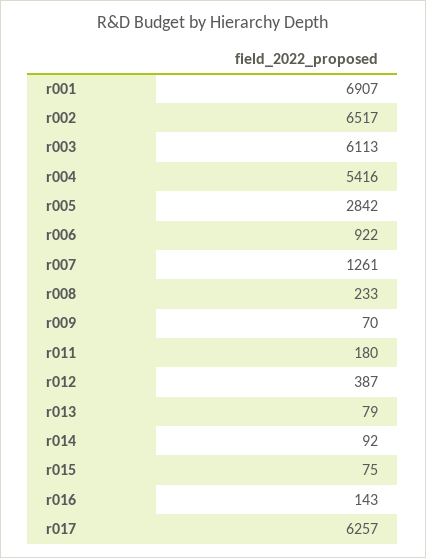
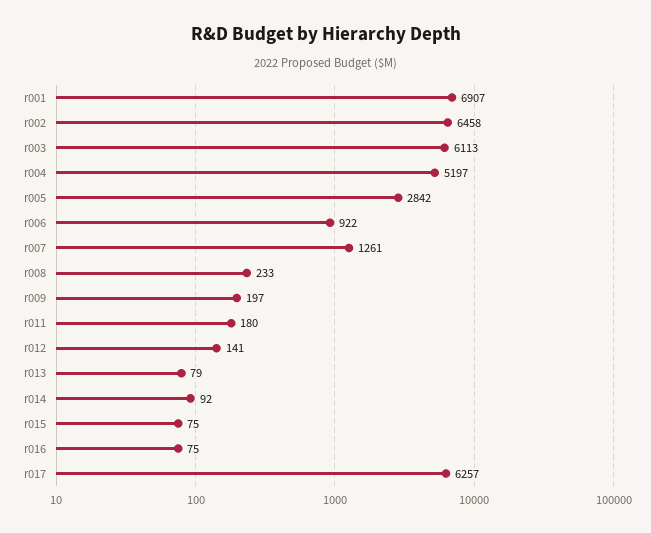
  {
    "r001": 6907,
-   "r002": 6517,
+   "r002": 6458,
    "r003": 6113,
-   "r004": 5416,
+   "r004": 5197,
    "r005": 2842,
    "r006": 922,
    "r007": 1261,
    "r008": 233,
-   "r009": 70,
+   "r009": 197,
    "r011": 180,
-   "r012": 387,
+   "r012": 141,
    "r013": 79,
    "r014": 92,
    "r015": 75,
-   "r016": 143,
+   "r016": 75,
    "r017": 6257
  }

